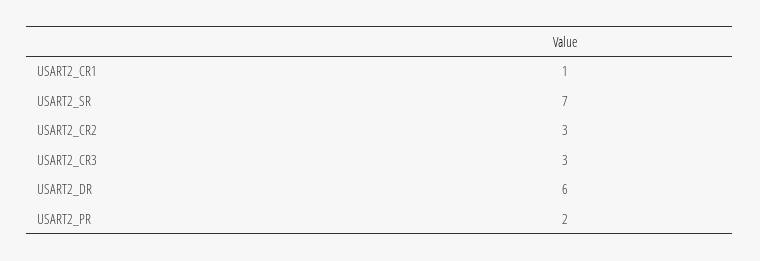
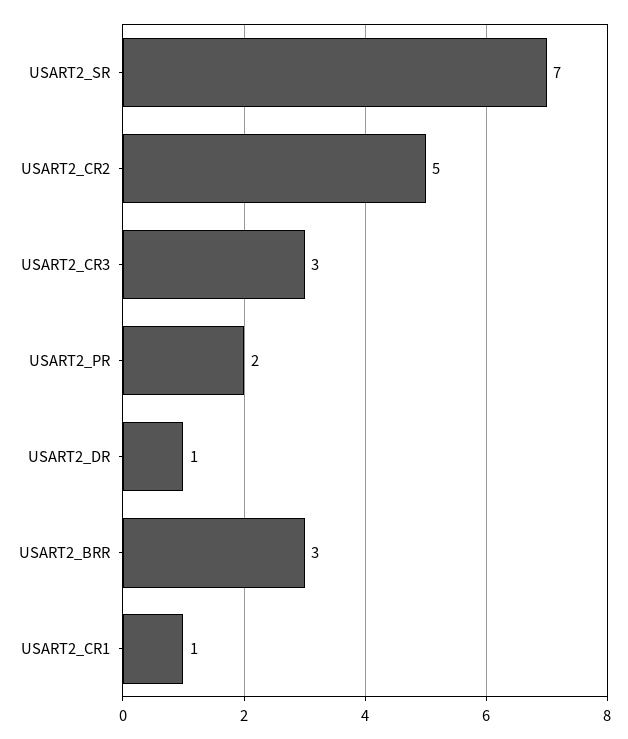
  {
    "USART2_CR1": 1,
    "USART2_SR": 7,
-   "USART2_CR2": 3,
+   "USART2_CR2": 5,
    "USART2_CR3": 3,
-   "USART2_DR": 6,
+   "USART2_DR": 1,
-   "USART2_PR": 2
+   "USART2_PR": 2,
+   "USART2_BRR": 3
  }

